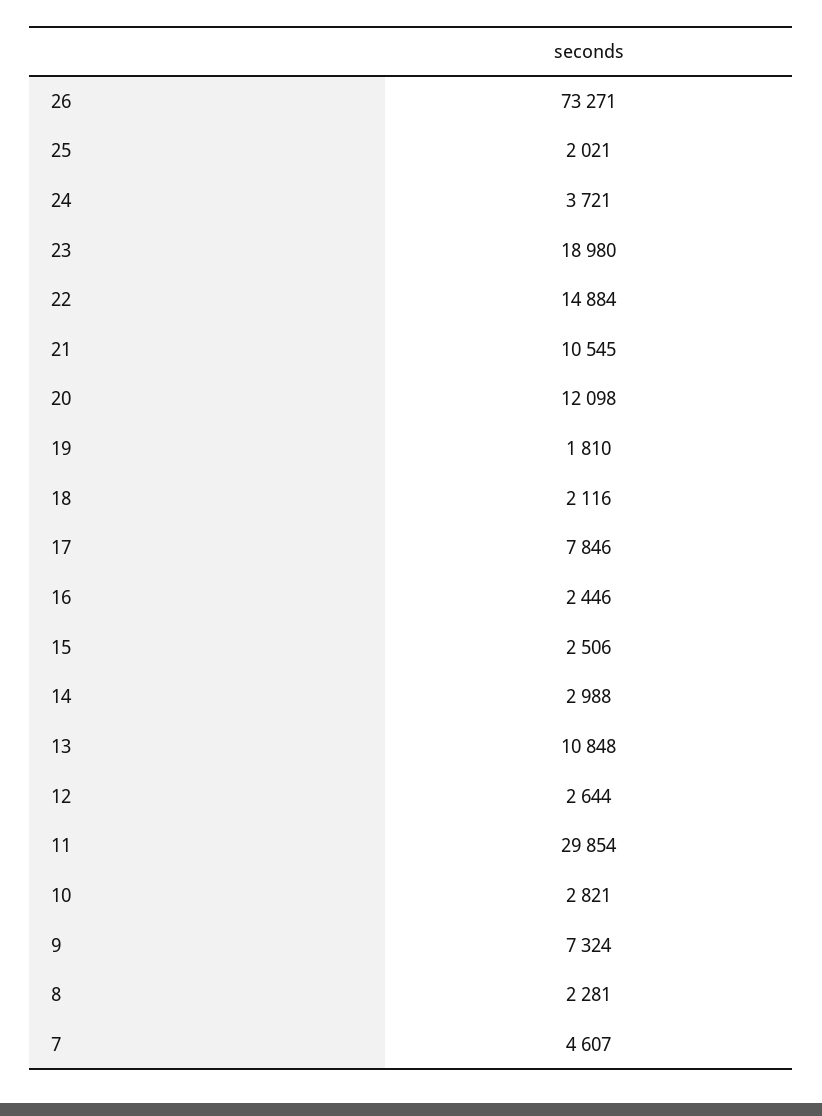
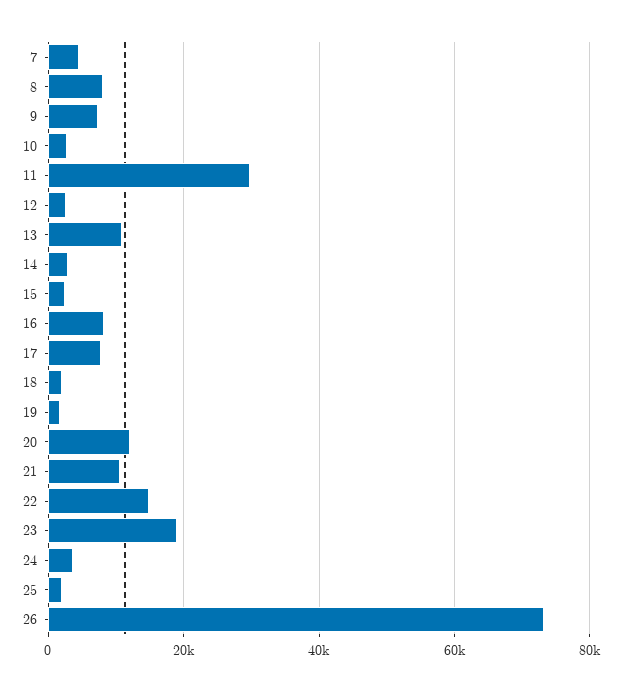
  {
    "26": 73271,
    "25": 2021,
    "24": 3721,
    "23": 18980,
    "22": 14884,
    "21": 10545,
    "20": 12098,
    "19": 1810,
    "18": 2116,
    "17": 7846,
-   "16": 2446,
+   "16": 8000,
    "15": 2506,
    "14": 2988,
    "13": 10848,
    "12": 2644,
    "11": 29854,
    "10": 2821,
    "9": 7324,
-   "8": 2281,
+   "8": 8000,
    "7": 4607
  }

